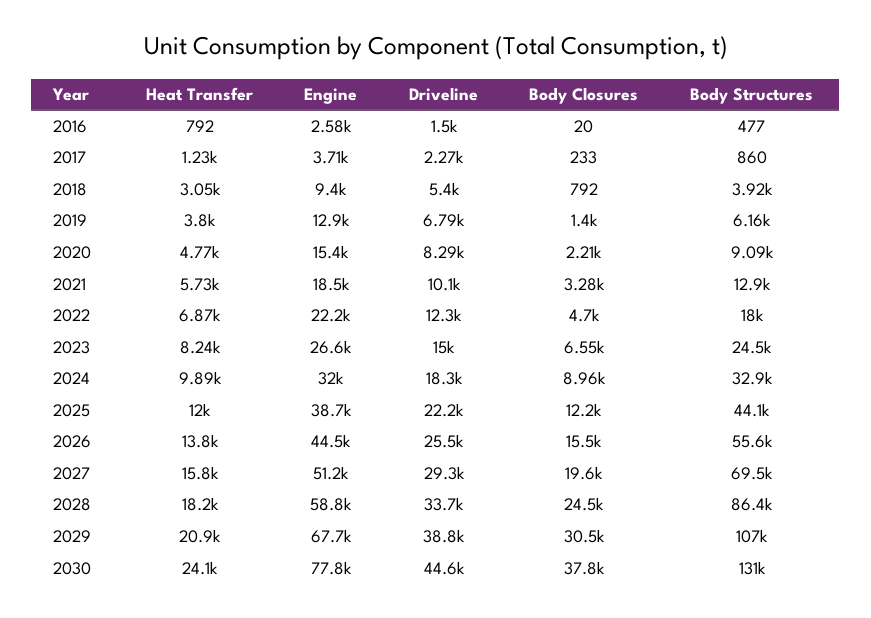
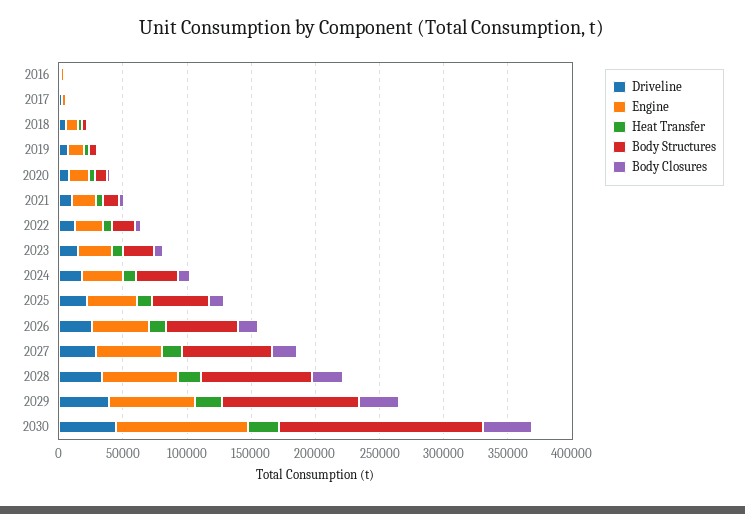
  {
    "Heat Transfer": {
      "2016": 792,
      "2017": 1230,
      "2018": 3050,
      "2019": 3800,
      "2020": 4770,
      "2021": 5730,
      "2022": 6870,
      "2023": 8240,
      "2024": 9890,
      "2025": 12000,
      "2026": 13800,
      "2027": 15800,
      "2028": 18200,
      "2029": 20900,
      "2030": 24100
    },
    "Engine": {
      "2016": 2580,
      "2017": 3710,
      "2018": 9400,
      "2019": 12900,
      "2020": 15400,
      "2021": 18500,
      "2022": 22200,
      "2023": 26600,
      "2024": 32000,
      "2025": 38700,
      "2026": 44500,
      "2027": 51200,
      "2028": 58800,
      "2029": 67700,
-     "2030": 77800
+     "2030": 100000
    },
    "Driveline": {
      "2016": 1500,
      "2017": 2270,
      "2018": 5400,
      "2019": 6790,
      "2020": 8290,
      "2021": 10100,
      "2022": 12300,
      "2023": 15000,
      "2024": 18300,
      "2025": 22200,
      "2026": 25500,
      "2027": 29300,
      "2028": 33700,
      "2029": 38800,
      "2030": 44600
    },
    "Body Closures": {
      "2016": 20,
      "2017": 233,
      "2018": 792,
      "2019": 1400,
      "2020": 2210,
      "2021": 3280,
      "2022": 4700,
      "2023": 6550,
      "2024": 8960,
      "2025": 12200,
      "2026": 15500,
      "2027": 19600,
      "2028": 24500,
      "2029": 30500,
      "2030": 37800
    },
    "Body Structures": {
      "2016": 477,
      "2017": 860,
      "2018": 3920,
      "2019": 6160,
      "2020": 9090,
      "2021": 12900,
      "2022": 18000,
      "2023": 24500,
      "2024": 32900,
      "2025": 44100,
      "2026": 55600,
      "2027": 69500,
      "2028": 86400,
      "2029": 107000,
-     "2030": 131000
+     "2030": 160000
    }
  }

